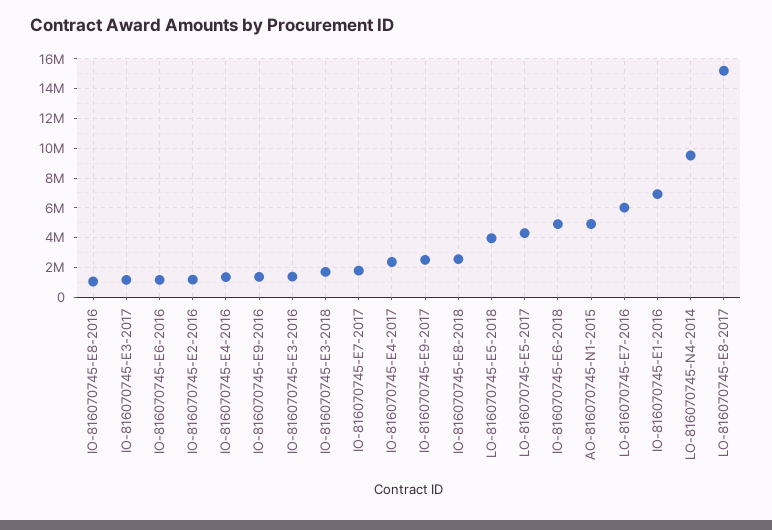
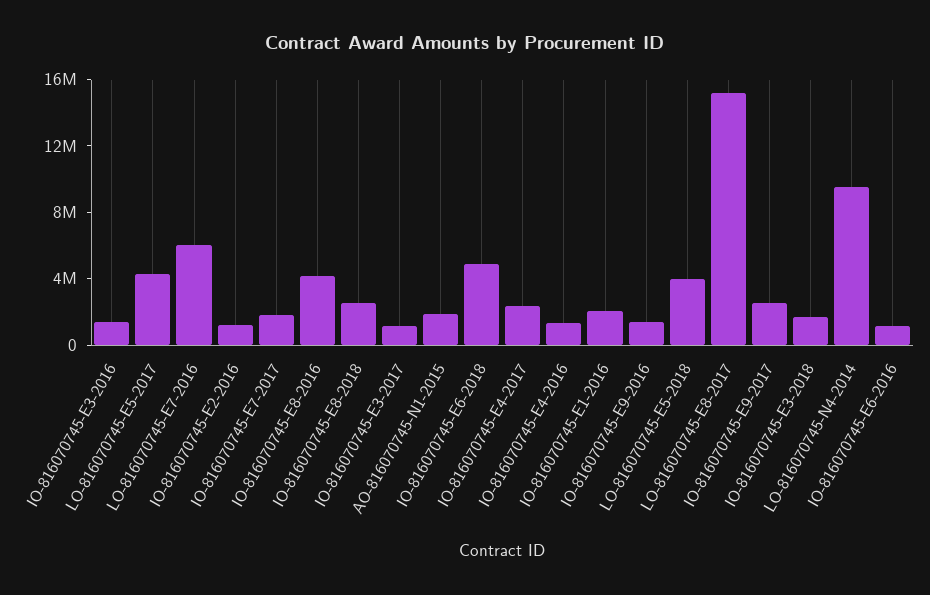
  {
-   "IO-816070745-E8-2016": 1000000,
+   "IO-816070745-E8-2016": 4000000,
    "IO-816070745-E3-2017": 1000000,
    "IO-816070745-E6-2016": 1000000,
    "IO-816070745-E2-2016": 1000000,
    "IO-816070745-E4-2016": 1500000,
    "IO-816070745-E9-2016": 1500000,
    "IO-816070745-E3-2016": 1500000,
    "IO-816070745-E3-2018": 1500000,
    "IO-816070745-E7-2017": 2000000,
    "IO-816070745-E4-2017": 2500000,
    "IO-816070745-E9-2017": 2500000,
    "IO-816070745-E8-2018": 2500000,
    "LO-816070745-E5-2018": 4000000,
    "LO-816070745-E5-2017": 4500000,
    "IO-816070745-E6-2018": 5000000,
-   "AO-816070745-N1-2015": 5000000,
+   "AO-816070745-N1-2015": 2000000,
    "LO-816070745-E7-2016": 6000000,
-   "IO-816070745-E1-2016": 7000000,
+   "IO-816070745-E1-2016": 2000000,
    "LO-816070745-N4-2014": 9500000,
    "LO-816070745-E8-2017": 15000000
  }

